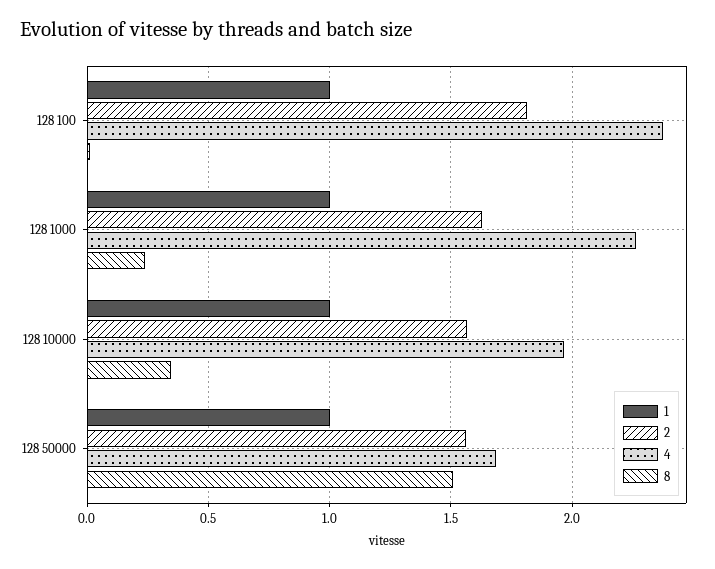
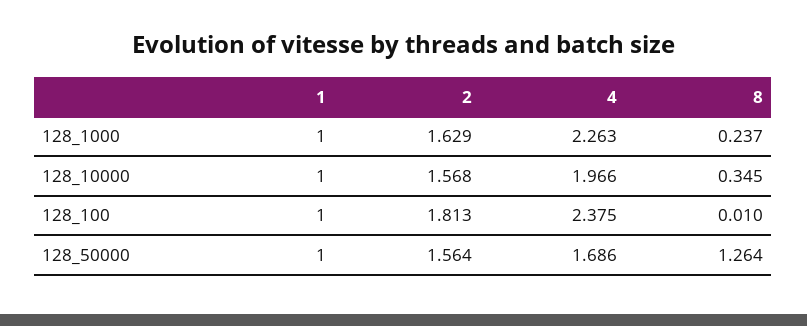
  {
    "1": {
      "128 100": 1,
      "128 1000": 1,
      "128 10000": 1,
      "128 50000": 1
    },
    "2": {
      "128 100": 1.813,
      "128 1000": 1.629,
      "128 10000": 1.568,
      "128 50000": 1.564
    },
    "4": {
      "128 100": 2.375,
      "128 1000": 2.263,
      "128 10000": 1.966,
      "128 50000": 1.686
    },
    "8": {
      "128 100": 0.01,
      "128 1000": 0.237,
      "128 10000": 0.345,
-     "128 50000": 1.5
+     "128 50000": 1.264
    }
  }

